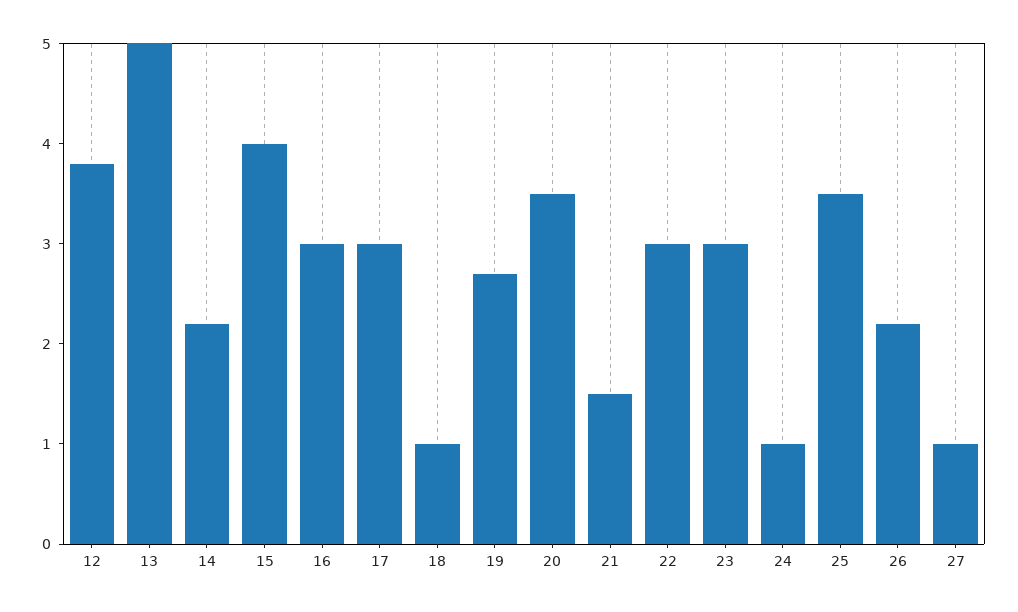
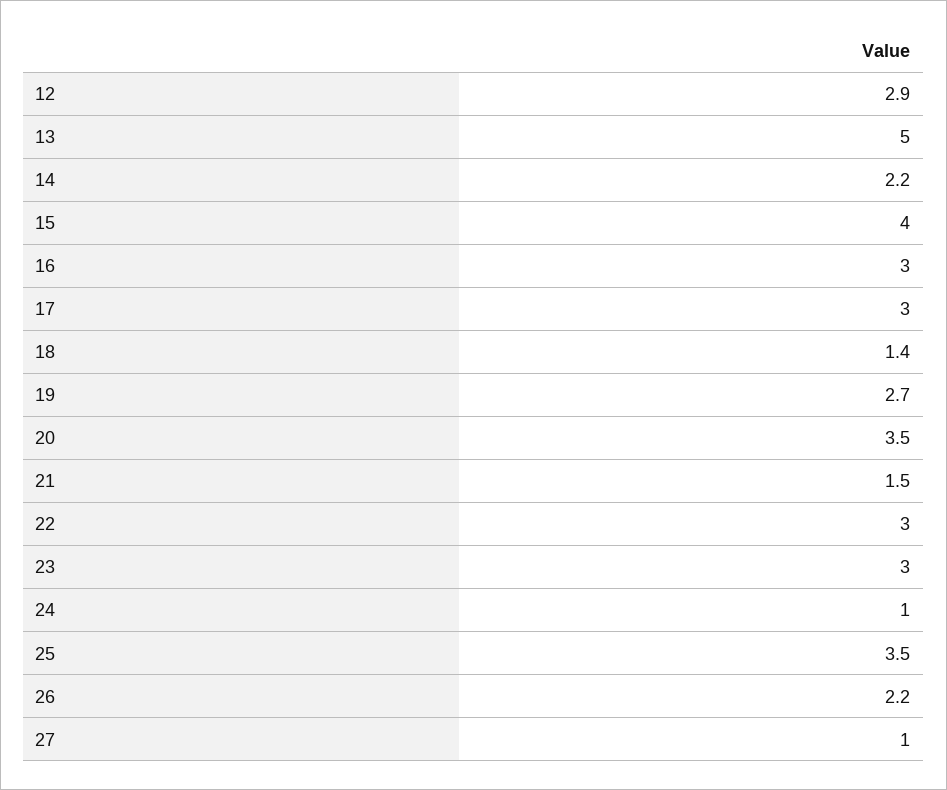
  {
-   "12": 3.8,
+   "12": 2.9,
    "13": 5,
    "14": 2.2,
    "15": 4,
    "16": 3,
    "17": 3,
-   "18": 1,
+   "18": 1.4,
    "19": 2.7,
    "20": 3.5,
    "21": 1.5,
    "22": 3,
    "23": 3,
    "24": 1,
    "25": 3.5,
    "26": 2.2,
    "27": 1
  }

